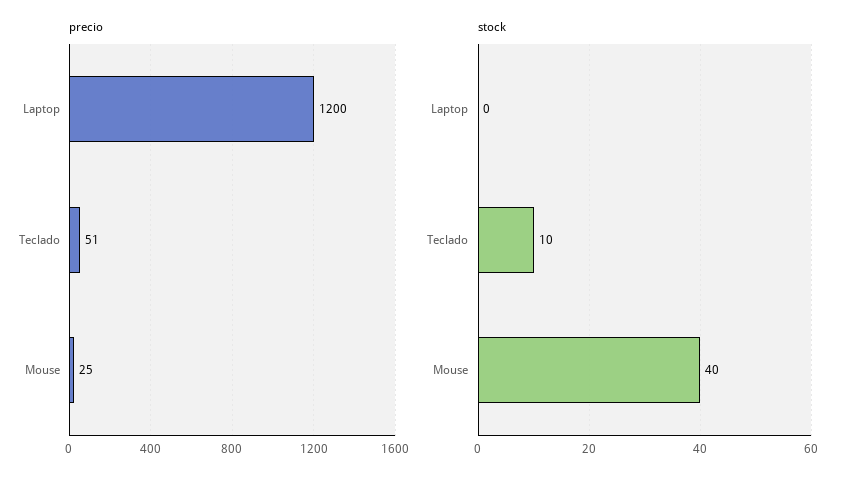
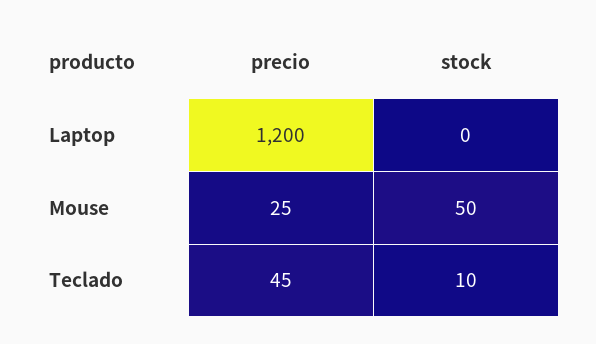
  {
    "precio": {
      "Laptop": 1200,
-     "Teclado": 51,
+     "Teclado": 45,
      "Mouse": 25
    },
    "stock": {
      "Laptop": 0,
      "Teclado": 10,
-     "Mouse": 40
+     "Mouse": 50
    }
  }

